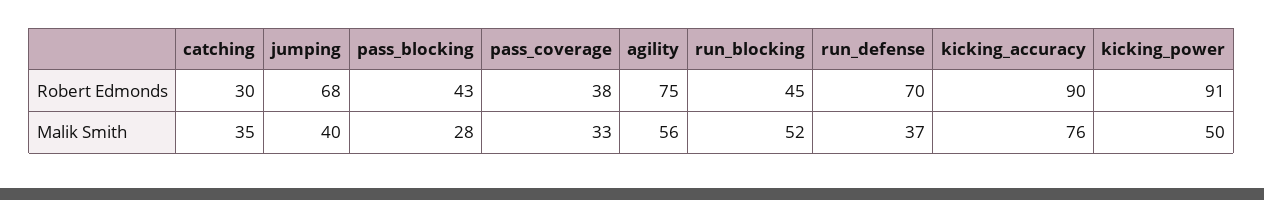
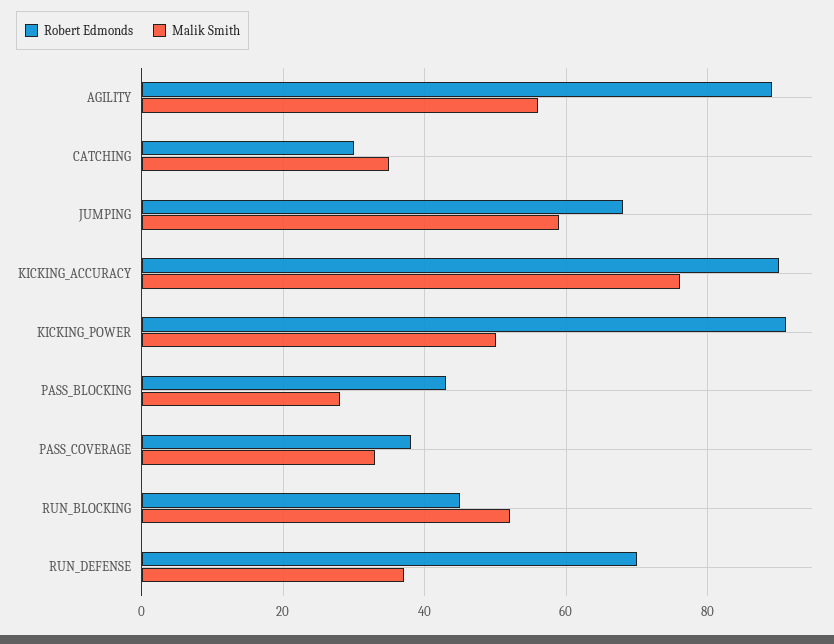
  {
    "Robert Edmonds": {
      "catching": 30,
      "jumping": 68,
      "pass_blocking": 43,
      "pass_coverage": 38,
-     "agility": 75,
+     "agility": 90,
      "run_blocking": 45,
      "run_defense": 70,
      "kicking_accuracy": 90,
      "kicking_power": 91
    },
    "Malik Smith": {
      "catching": 35,
-     "jumping": 40,
+     "jumping": 60,
      "pass_blocking": 28,
      "pass_coverage": 33,
      "agility": 56,
      "run_blocking": 52,
      "run_defense": 37,
      "kicking_accuracy": 76,
      "kicking_power": 50
    }
  }

